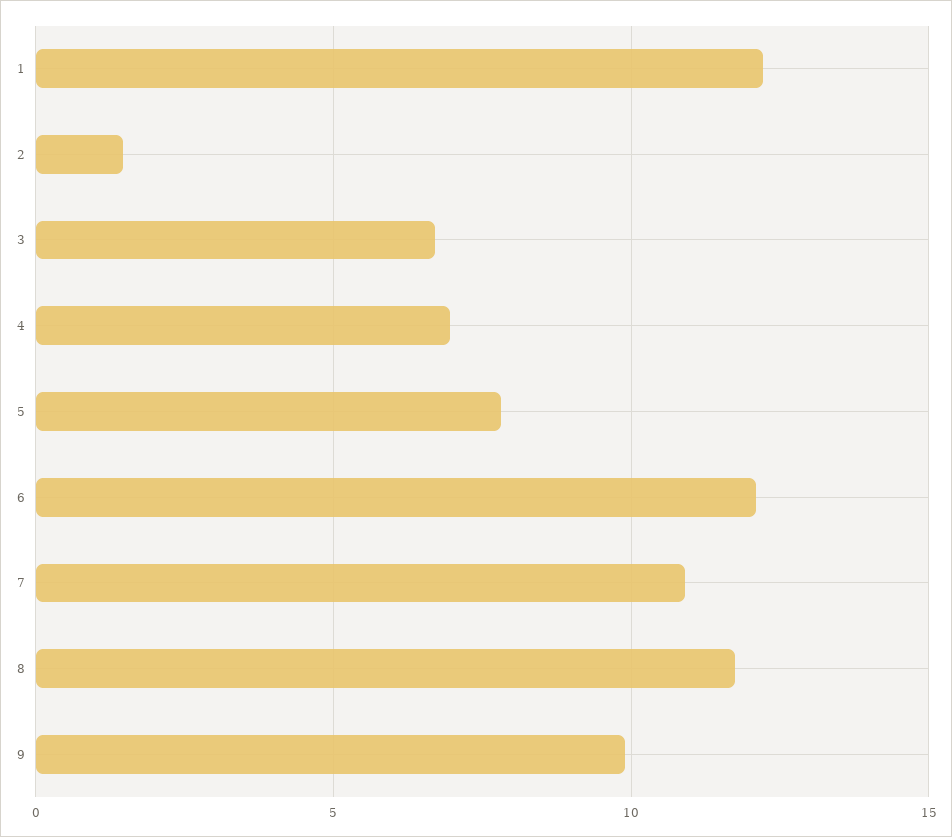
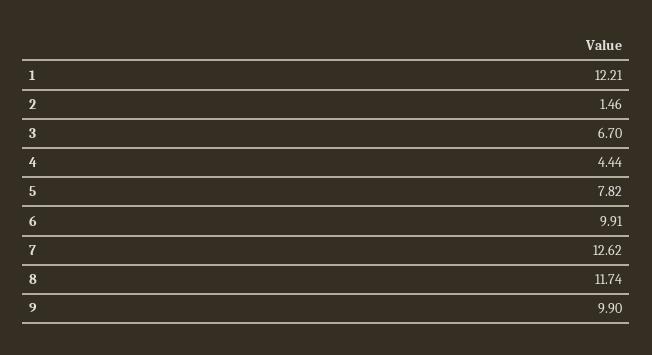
  {
    "1": 12.21,
    "2": 1.46,
    "3": 6.7,
-   "4": 7,
+   "4": 4.44,
    "5": 7.82,
-   "6": 12,
+   "6": 9.91,
-   "7": 11,
+   "7": 12.62,
    "8": 11.74,
    "9": 9.9
  }

